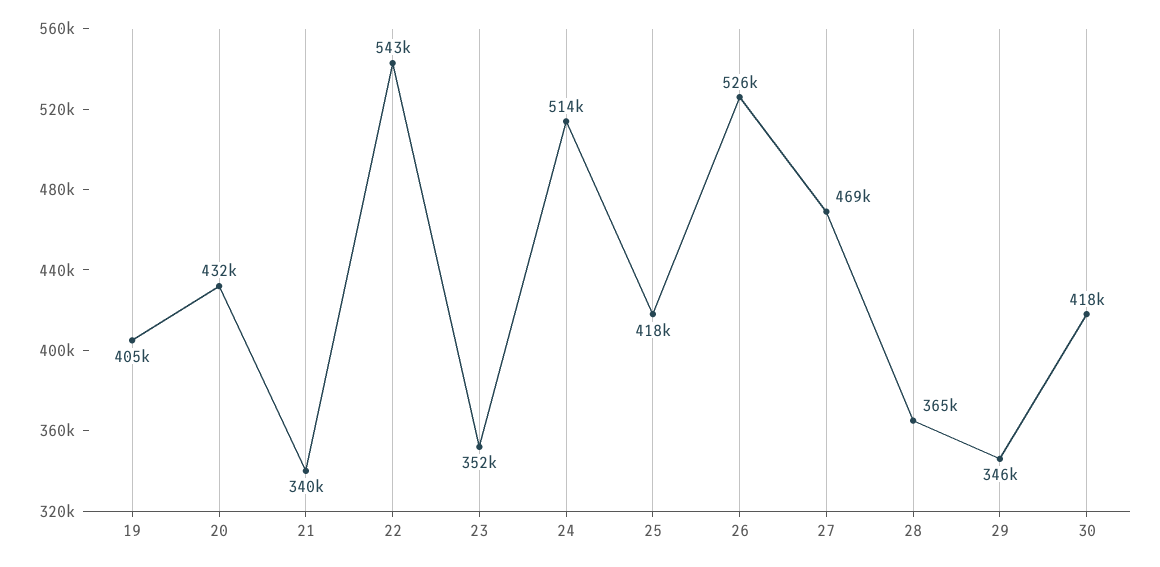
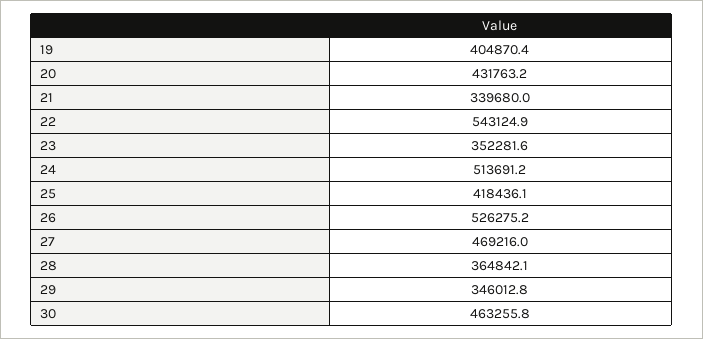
  {
    "19": 404870.4,
    "20": 431763.2,
    "21": 339680,
    "22": 543124.9,
    "23": 352281.6,
    "24": 513691.2,
    "25": 418436.1,
    "26": 526275.2,
    "27": 469216,
    "28": 364842.1,
    "29": 346012.8,
-   "30": 418000
+   "30": 463255.8
  }

